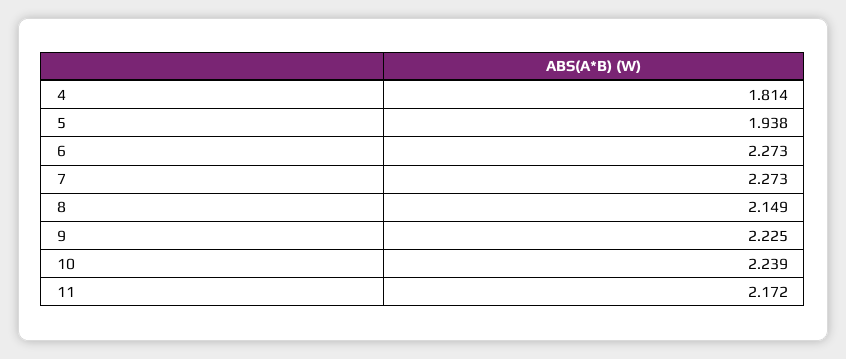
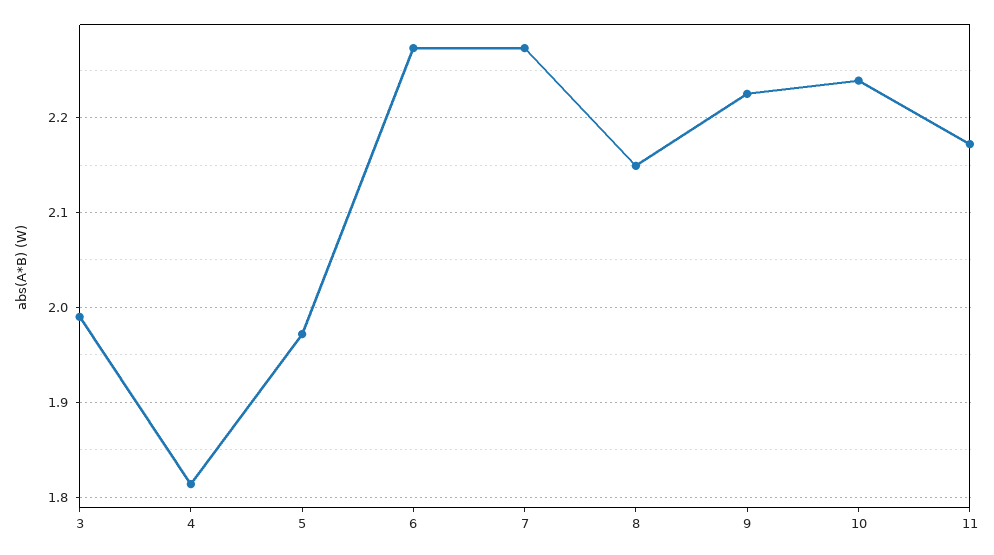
  {
    "4": 1.814,
-   "5": 1.938,
+   "5": 1.97,
    "6": 2.273,
    "7": 2.273,
    "8": 2.149,
    "9": 2.225,
    "10": 2.239,
-   "11": 2.172
+   "11": 2.172,
+   "3": 1.99
  }

